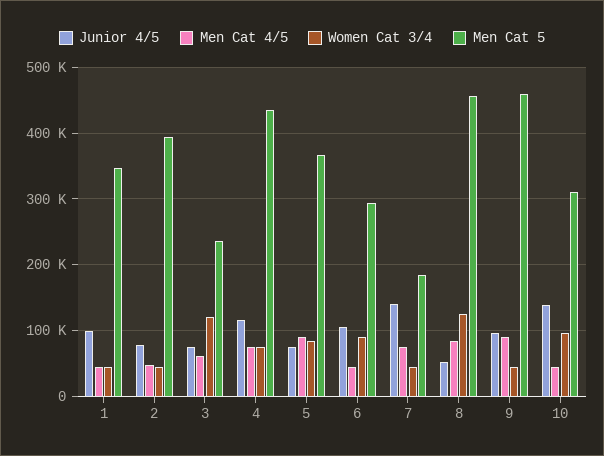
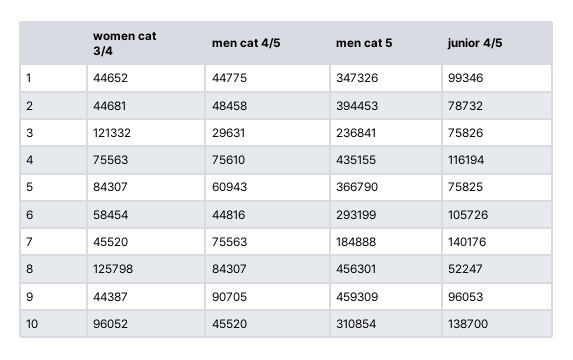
  {
    "Junior 4/5": {
      "1": 99346,
      "2": 78732,
      "3": 75826,
      "4": 116194,
      "5": 75825,
      "6": 105726,
      "7": 140176,
      "8": 52247,
      "9": 96053,
      "10": 138700
    },
    "Men Cat 4/5": {
      "1": 44775,
      "2": 48458,
-     "3": 60000,
+     "3": 29631,
      "4": 75610,
-     "5": 90000,
+     "5": 60943,
      "6": 44816,
      "7": 75563,
      "8": 84307,
      "9": 90705,
      "10": 45520
    },
    "Women Cat 3/4": {
      "1": 44652,
      "2": 44681,
      "3": 121332,
      "4": 75563,
      "5": 84307,
-     "6": 90000,
+     "6": 58454,
      "7": 45520,
      "8": 125798,
      "9": 44387,
      "10": 96052
    },
    "Men Cat 5": {
      "1": 347326,
      "2": 394453,
      "3": 236841,
      "4": 435155,
      "5": 366790,
      "6": 293199,
      "7": 184888,
      "8": 456301,
      "9": 459309,
      "10": 310854
    }
  }

